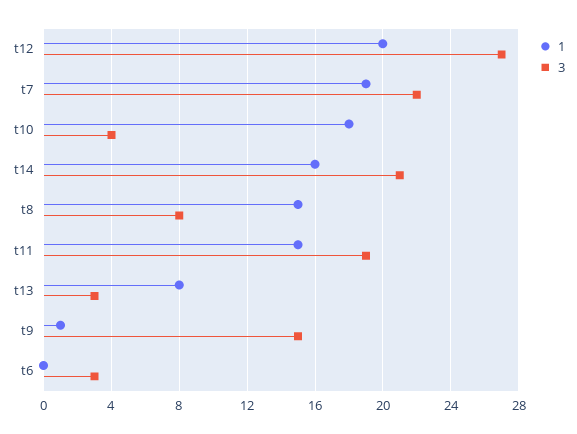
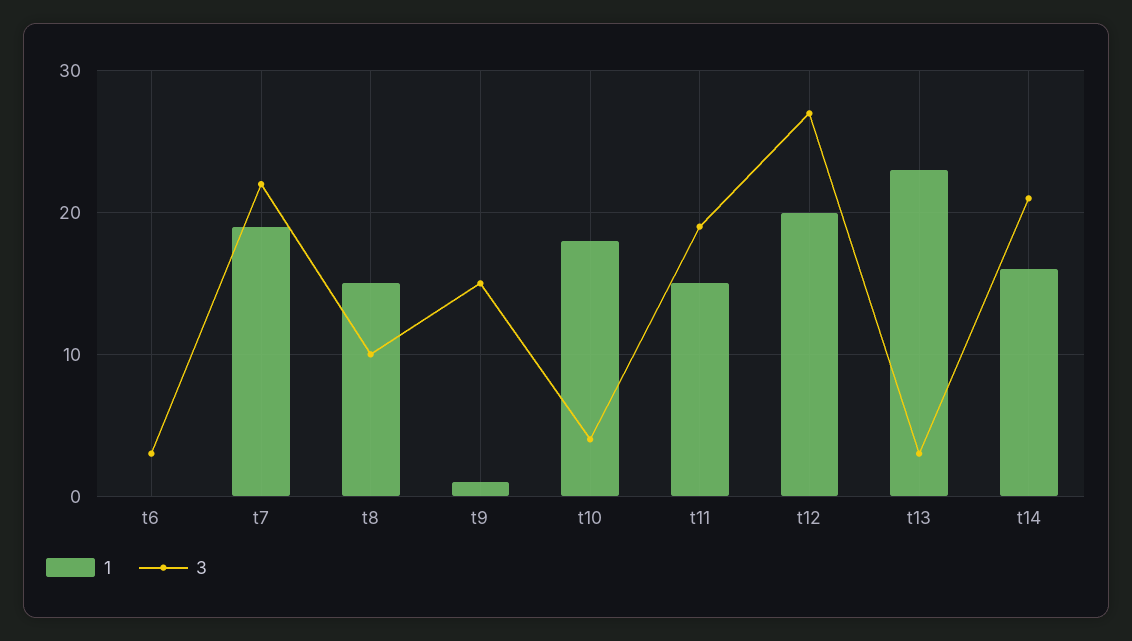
  {
    "1": {
      "t12": 20,
      "t7": 19,
      "t10": 18,
      "t14": 16,
      "t8": 15,
      "t11": 15,
-     "t13": 8,
+     "t13": 23,
      "t9": 1,
      "t6": 0
    },
    "3": {
      "t12": 27,
      "t7": 22,
      "t10": 4,
      "t14": 21,
-     "t8": 8,
+     "t8": 10,
      "t11": 19,
      "t13": 3,
      "t9": 15,
      "t6": 3
    }
  }

